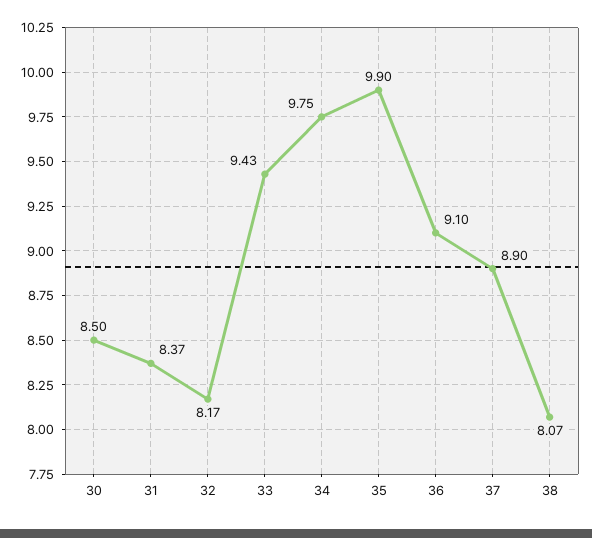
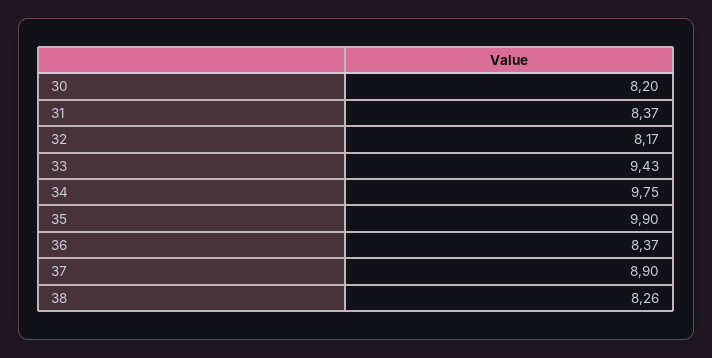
  {
-   "30": 8.5,
+   "30": 8.2,
    "31": 8.37,
    "32": 8.17,
    "33": 9.43,
    "34": 9.75,
    "35": 9.9,
-   "36": 9.1,
+   "36": 8.37,
    "37": 8.9,
-   "38": 8.07
+   "38": 8.26
  }

